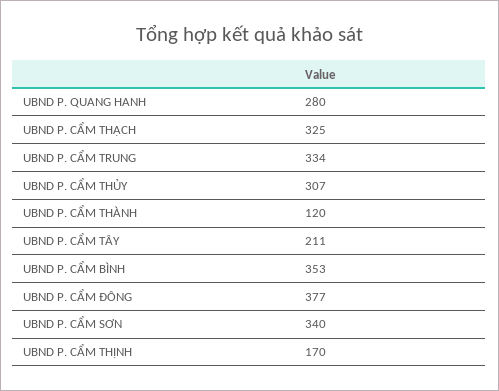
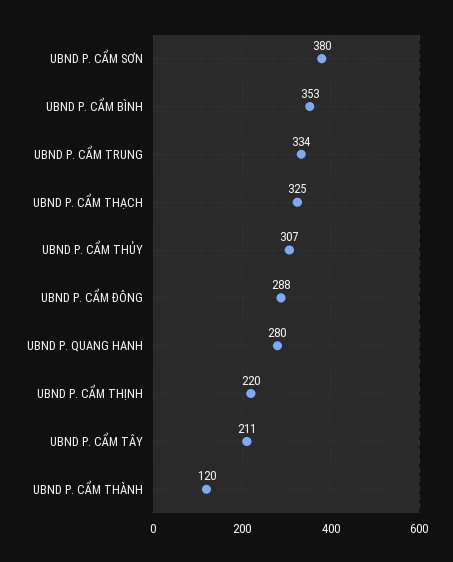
  {
    "UBND P. QUANG HANH": 280,
    "UBND P. CẨM THẠCH": 325,
    "UBND P. CẨM TRUNG": 334,
    "UBND P. CẨM THỦY": 307,
    "UBND P. CẨM THÀNH": 120,
    "UBND P. CẨM TÂY": 211,
    "UBND P. CẨM BÌNH": 353,
-   "UBND P. CẨM ĐÔNG": 377,
+   "UBND P. CẨM ĐÔNG": 288,
-   "UBND P. CẨM SƠN": 340,
+   "UBND P. CẨM SƠN": 380,
-   "UBND P. CẨM THỊNH": 170
+   "UBND P. CẨM THỊNH": 220
  }

